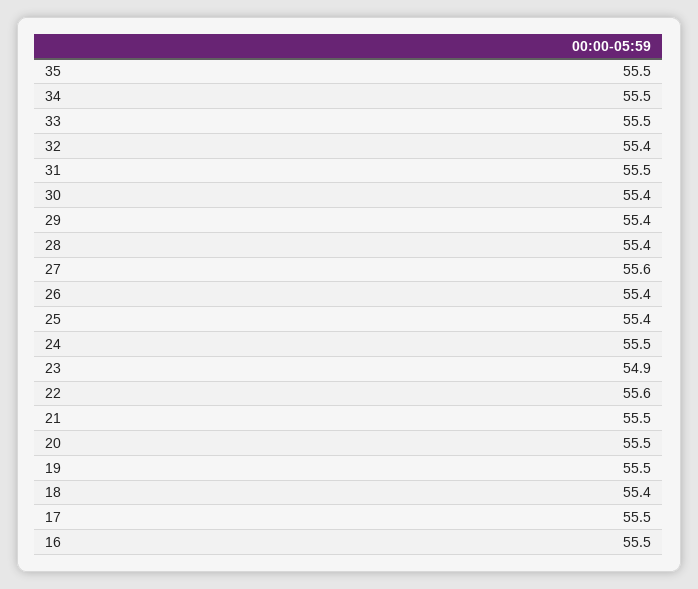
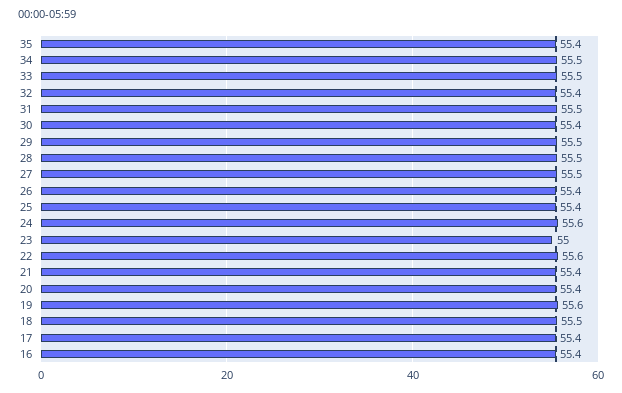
  {
-   "35": 55.5,
+   "35": 55.4,
    "34": 55.5,
    "33": 55.5,
    "32": 55.4,
    "31": 55.5,
    "30": 55.4,
-   "29": 55.4,
+   "29": 55.5,
-   "28": 55.4,
+   "28": 55.5,
-   "27": 55.6,
+   "27": 55.5,
    "26": 55.4,
    "25": 55.4,
-   "24": 55.5,
+   "24": 55.6,
-   "23": 54.9,
+   "23": 55,
    "22": 55.6,
-   "21": 55.5,
+   "21": 55.4,
-   "20": 55.5,
+   "20": 55.4,
-   "19": 55.5,
+   "19": 55.6,
-   "18": 55.4,
+   "18": 55.5,
-   "17": 55.5,
+   "17": 55.4,
-   "16": 55.5
+   "16": 55.4
  }

